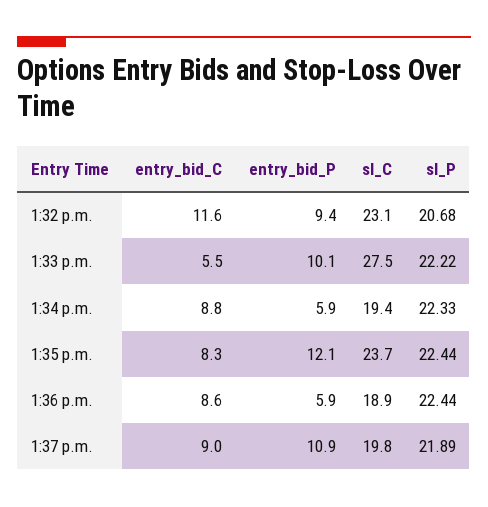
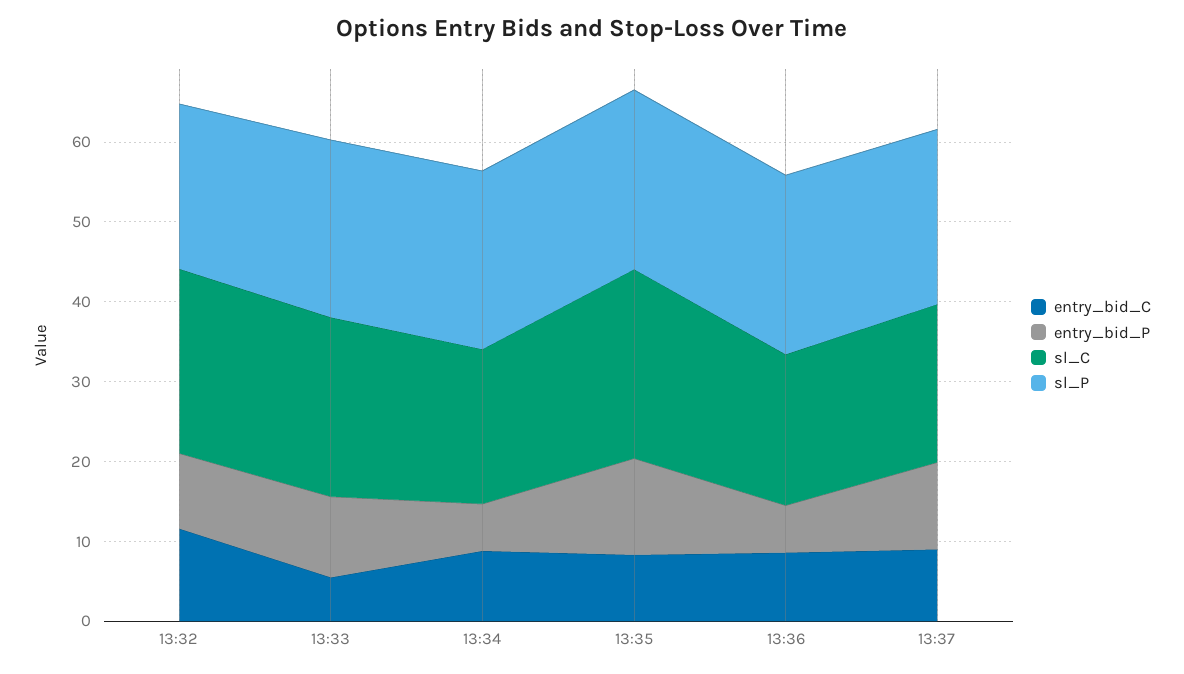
  {
    "entry_bid_C": {
      "1:32 p.m.": 11.6,
      "1:33 p.m.": 5.5,
      "1:34 p.m.": 8.8,
      "1:35 p.m.": 8.3,
      "1:36 p.m.": 8.6,
      "1:37 p.m.": 9
    },
    "entry_bid_P": {
      "1:32 p.m.": 9.4,
      "1:33 p.m.": 10.1,
      "1:34 p.m.": 5.9,
      "1:35 p.m.": 12.1,
      "1:36 p.m.": 5.9,
      "1:37 p.m.": 10.9
    },
    "sl_C": {
      "1:32 p.m.": 23.1,
-     "1:33 p.m.": 27.5,
+     "1:33 p.m.": 22,
      "1:34 p.m.": 19.4,
      "1:35 p.m.": 23.7,
      "1:36 p.m.": 18.9,
      "1:37 p.m.": 19.8
    },
    "sl_P": {
      "1:32 p.m.": 20.68,
      "1:33 p.m.": 22.22,
      "1:34 p.m.": 22.33,
      "1:35 p.m.": 22.44,
      "1:36 p.m.": 22.44,
      "1:37 p.m.": 21.89
    }
  }

